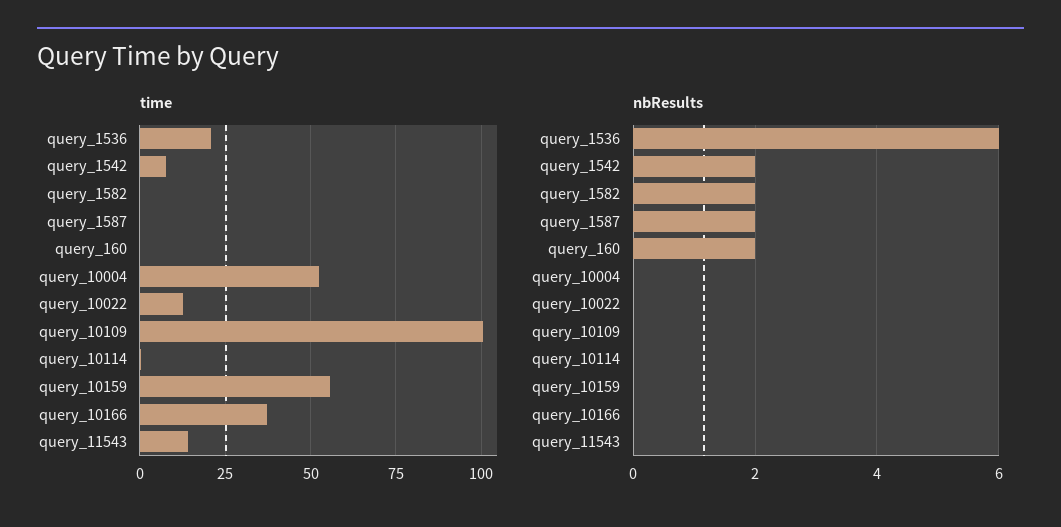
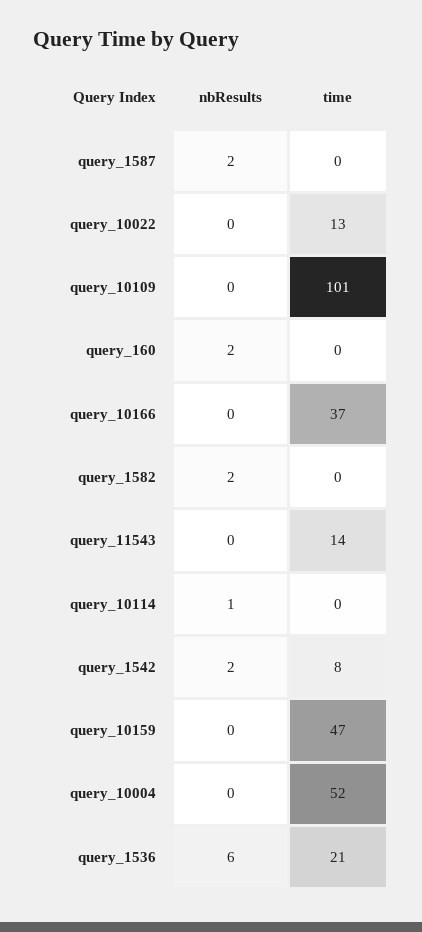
  {
    "time": {
      "query_1536": 21,
      "query_1542": 8,
      "query_1582": 0,
      "query_1587": 0,
      "query_160": 0,
      "query_10004": 52,
      "query_10022": 13,
      "query_10109": 101,
      "query_10114": 0,
-     "query_10159": 55,
+     "query_10159": 47,
      "query_10166": 37,
      "query_11543": 14
    },
    "nbResults": {
      "query_1536": 6,
      "query_1542": 2,
      "query_1582": 2,
      "query_1587": 2,
      "query_160": 2,
      "query_10004": 0,
      "query_10022": 0,
      "query_10109": 0,
-     "query_10114": 0,
+     "query_10114": 1,
      "query_10159": 0,
      "query_10166": 0,
      "query_11543": 0
    }
  }

